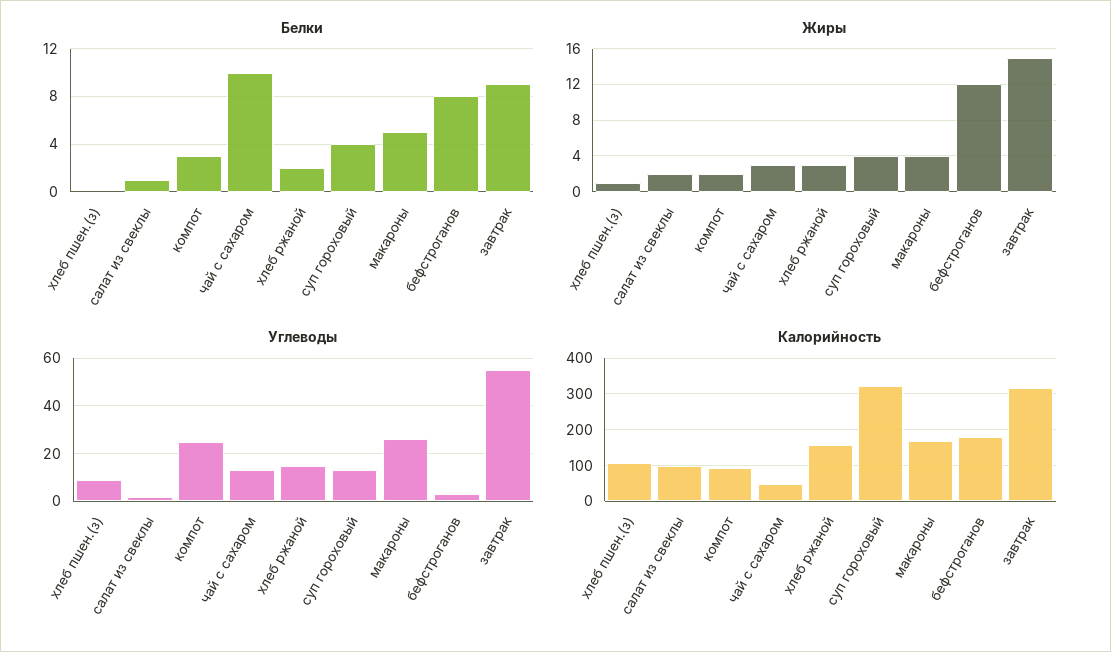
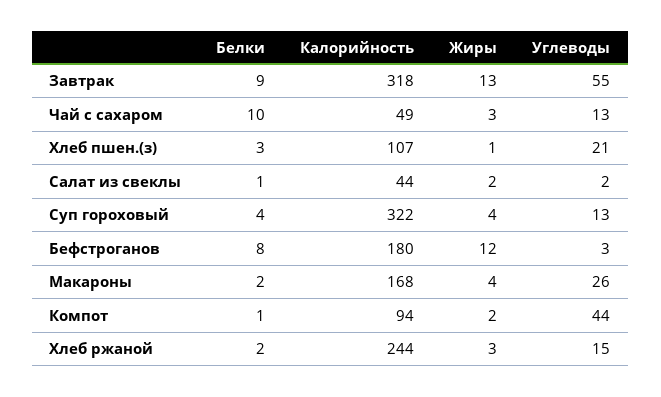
  {
    "Белки": {
-     "хлеб пшен.(з)": 0,
+     "хлеб пшен.(з)": 3,
      "салат из свеклы": 1,
-     "компот": 3,
+     "компот": 1,
      "чай с сахаром": 10,
      "хлеб ржаной": 2,
      "суп гороховый": 4,
-     "макароны": 5,
+     "макароны": 2,
      "бефстроганов": 8,
      "завтрак": 9
    },
    "Жиры": {
      "хлеб пшен.(з)": 1,
      "салат из свеклы": 2,
      "компот": 2,
      "чай с сахаром": 3,
      "хлеб ржаной": 3,
      "суп гороховый": 4,
      "макароны": 4,
      "бефстроганов": 12,
-     "завтрак": 15
+     "завтрак": 13
    },
    "Углеводы": {
-     "хлеб пшен.(з)": 10,
+     "хлеб пшен.(з)": 21,
      "салат из свеклы": 2,
-     "компот": 25,
+     "компот": 44,
      "чай с сахаром": 13,
      "хлеб ржаной": 15,
      "суп гороховый": 13,
      "макароны": 26,
      "бефстроганов": 3,
      "завтрак": 55
    },
    "Калорийность": {
      "хлеб пшен.(з)": 107,
-     "салат из свеклы": 100,
+     "салат из свеклы": 44,
      "компот": 94,
      "чай с сахаром": 49,
-     "хлеб ржаной": 160,
+     "хлеб ржаной": 244,
      "суп гороховый": 322,
      "макароны": 168,
      "бефстроганов": 180,
      "завтрак": 318
    }
  }

